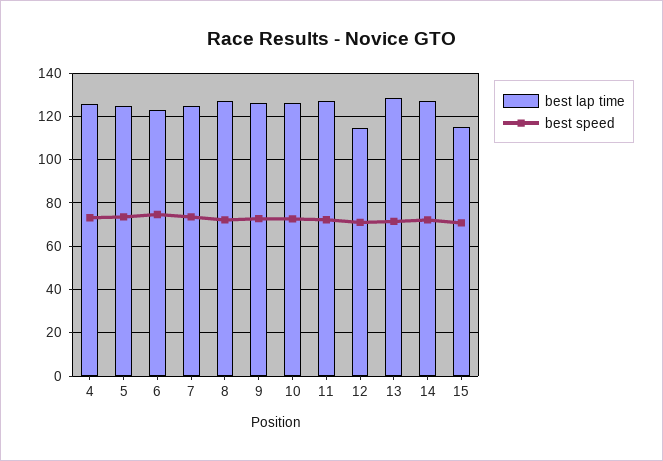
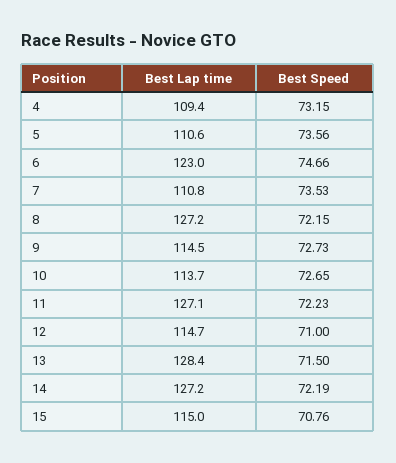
  {
    "best lap time": {
-     "4": 125,
+     "4": 109.4,
-     "5": 125,
+     "5": 110.6,
      "6": 123,
-     "7": 125,
+     "7": 110.8,
      "8": 127.2,
-     "9": 125,
+     "9": 114.5,
-     "10": 125,
+     "10": 113.7,
      "11": 127.1,
      "12": 114.7,
      "13": 128.4,
      "14": 127.2,
      "15": 115
    },
    "best speed": {
      "4": 73.15,
      "5": 73.56,
      "6": 74.66,
      "7": 73.53,
      "8": 72.15,
      "9": 72.73,
      "10": 72.65,
      "11": 72.23,
      "12": 71,
      "13": 71.5,
      "14": 72.19,
      "15": 70.76
    }
  }

